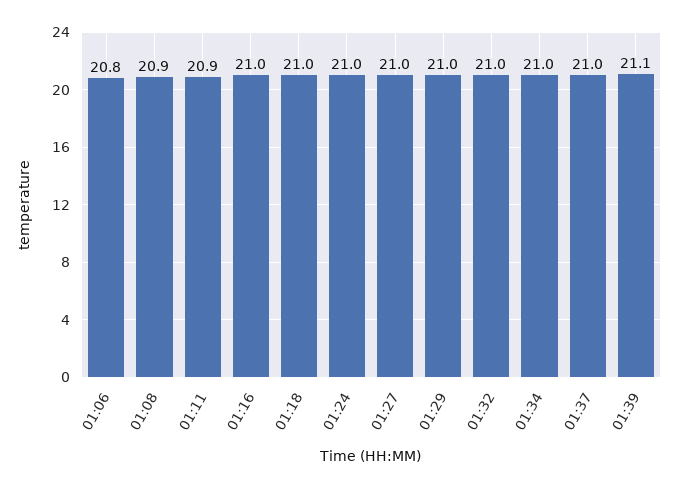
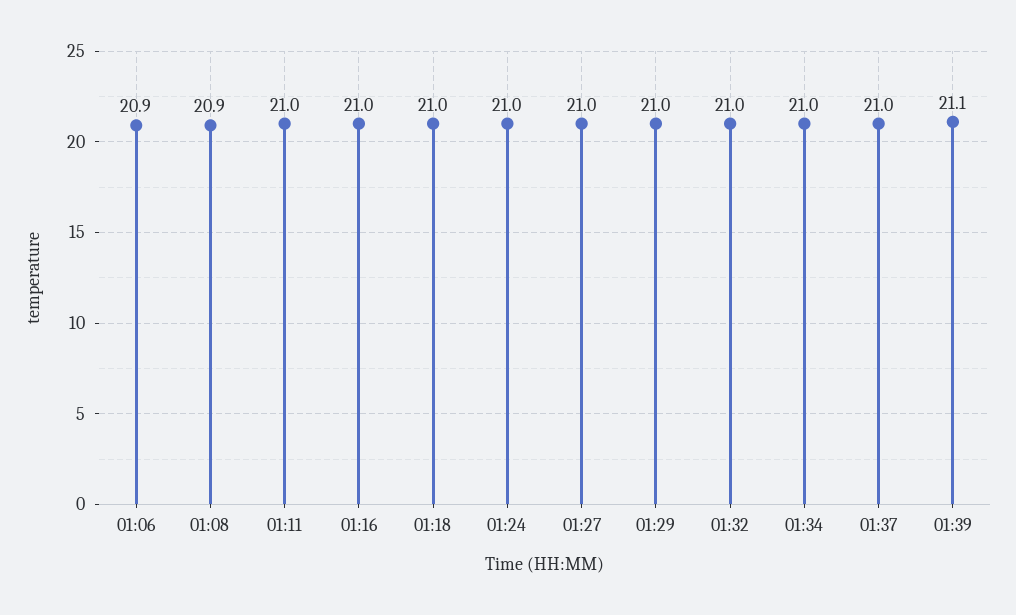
  {
-   "01:06": 20.8,
+   "01:06": 20.9,
    "01:08": 20.9,
-   "01:11": 20.9,
+   "01:11": 21,
    "01:16": 21,
    "01:18": 21,
    "01:24": 21,
    "01:27": 21,
    "01:29": 21,
    "01:32": 21,
    "01:34": 21,
    "01:37": 21,
    "01:39": 21.1
  }

